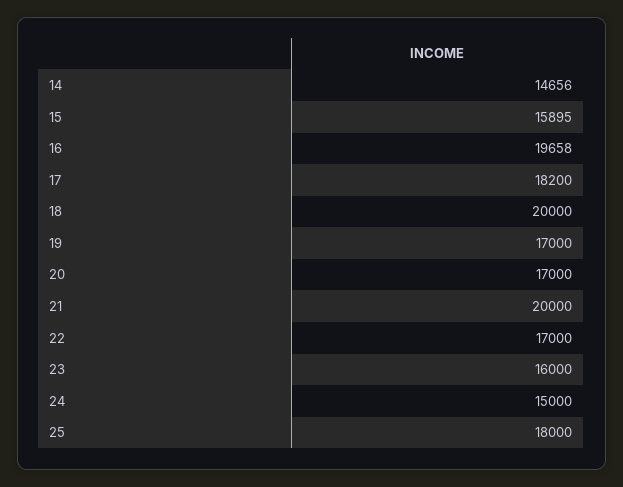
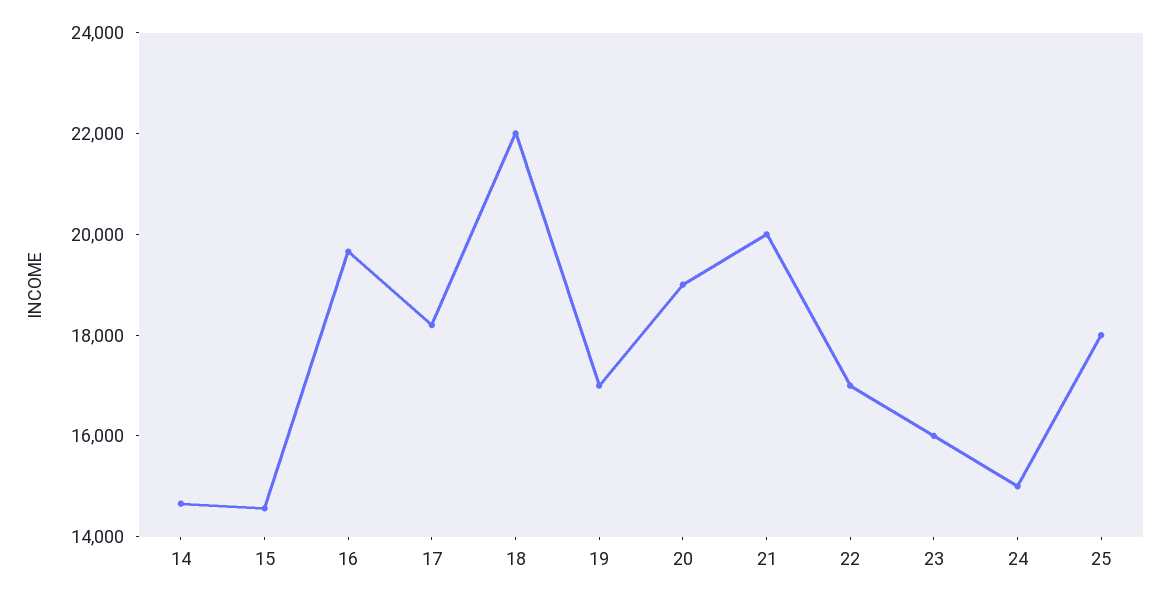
  {
    "14": 14656,
-   "15": 15895,
+   "15": 14500,
    "16": 19658,
    "17": 18200,
-   "18": 20000,
+   "18": 22000,
    "19": 17000,
-   "20": 17000,
+   "20": 19000,
    "21": 20000,
    "22": 17000,
    "23": 16000,
    "24": 15000,
    "25": 18000
  }

